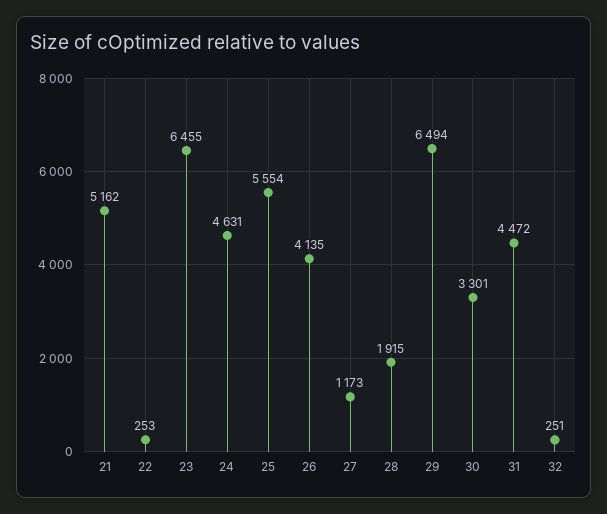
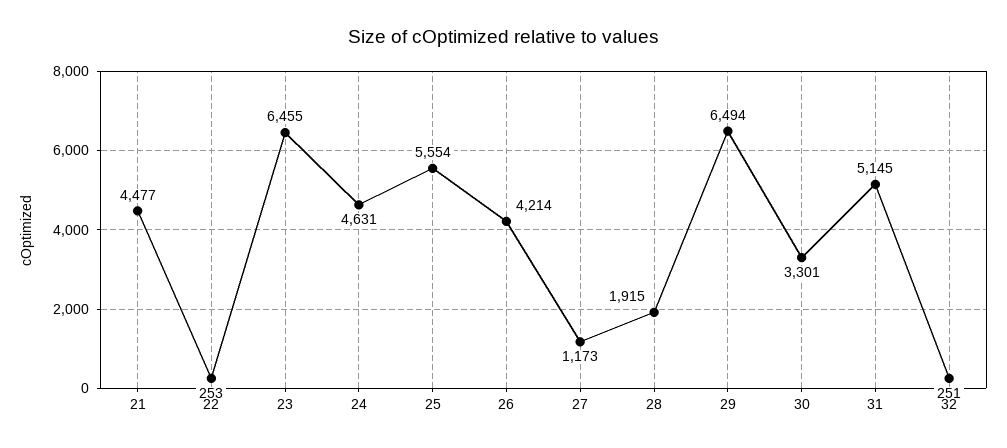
  {
-   "21": 5162,
+   "21": 4477,
    "22": 253,
    "23": 6455,
    "24": 4631,
    "25": 5554,
-   "26": 4135,
+   "26": 4214,
    "27": 1173,
    "28": 1915,
    "29": 6494,
    "30": 3301,
-   "31": 4472,
+   "31": 5145,
    "32": 251
  }

